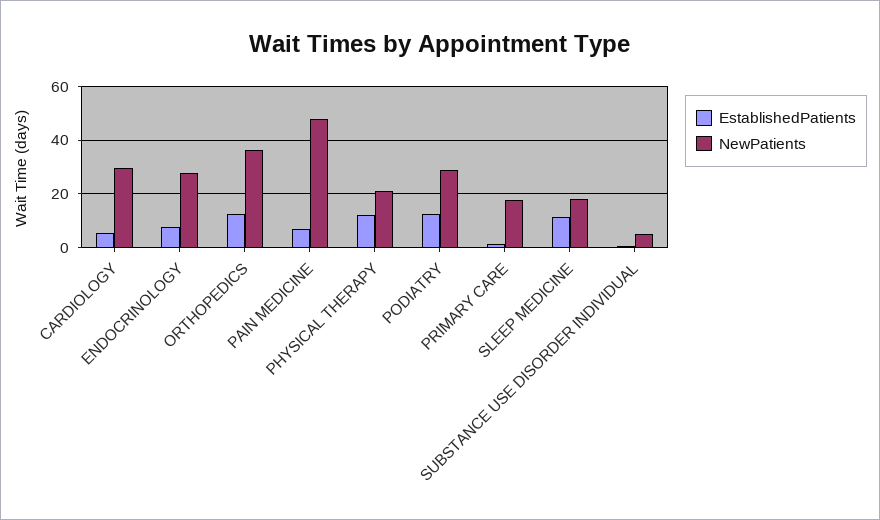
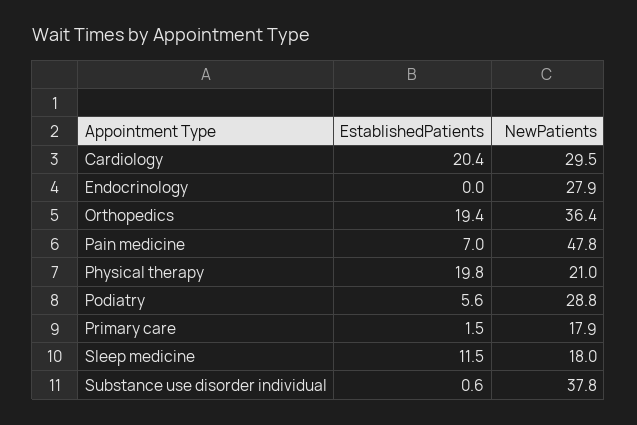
  {
    "EstablishedPatients": {
-     "CARDIOLOGY": 5,
+     "CARDIOLOGY": 20.4,
-     "ENDOCRINOLOGY": 7.5,
+     "ENDOCRINOLOGY": 0,
-     "ORTHOPEDICS": 12.5,
+     "ORTHOPEDICS": 19.4,
      "PAIN MEDICINE": 7,
-     "PHYSICAL THERAPY": 12.5,
+     "PHYSICAL THERAPY": 19.8,
-     "PODIATRY": 12.5,
+     "PODIATRY": 5.6,
      "PRIMARY CARE": 1.5,
      "SLEEP MEDICINE": 11.5,
      "SUBSTANCE USE DISORDER INDIVIDUAL": 0.6
    },
    "NewPatients": {
      "CARDIOLOGY": 29.5,
      "ENDOCRINOLOGY": 27.9,
      "ORTHOPEDICS": 36.4,
      "PAIN MEDICINE": 47.8,
      "PHYSICAL THERAPY": 21,
      "PODIATRY": 28.8,
      "PRIMARY CARE": 17.9,
      "SLEEP MEDICINE": 18,
-     "SUBSTANCE USE DISORDER INDIVIDUAL": 5
+     "SUBSTANCE USE DISORDER INDIVIDUAL": 37.8
    }
  }

